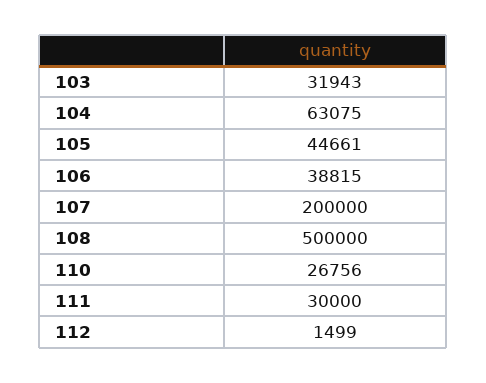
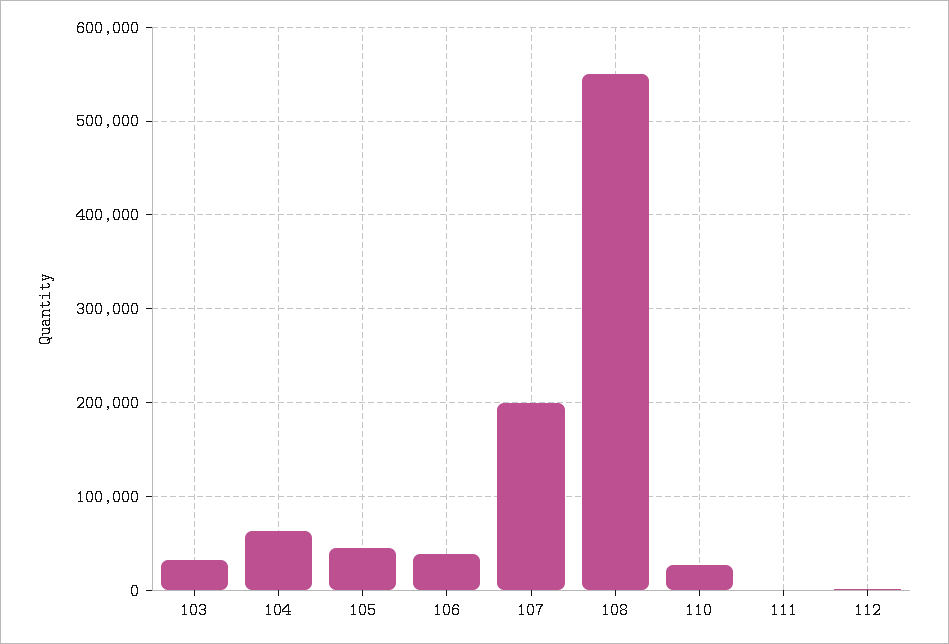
  {
    "103": 31943,
    "104": 63075,
    "105": 44661,
    "106": 38815,
    "107": 200000,
-   "108": 500000,
+   "108": 550000,
    "110": 26756,
-   "111": 30000,
+   "111": 0,
    "112": 1499
  }

